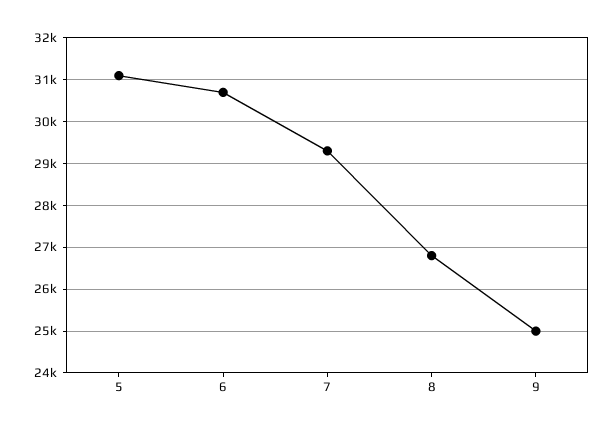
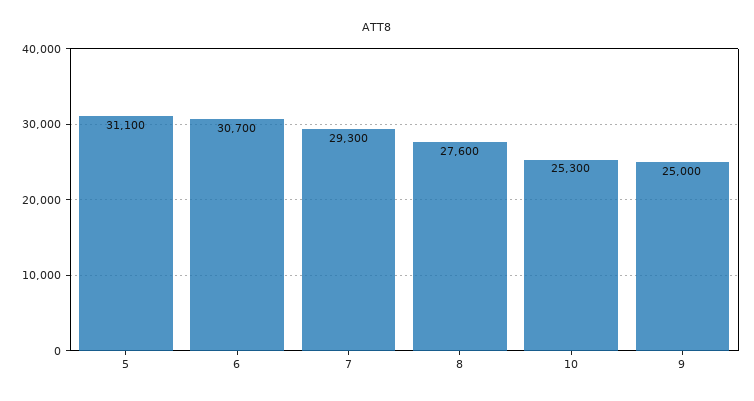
  {
    "5": 31100,
    "6": 30700,
    "7": 29300,
-   "8": 26800,
+   "8": 27600,
-   "9": 25000
+   "9": 25000,
+   "10": 25300
  }

